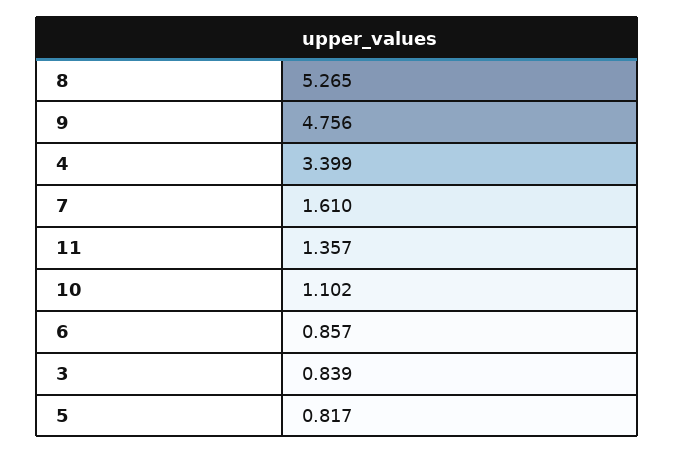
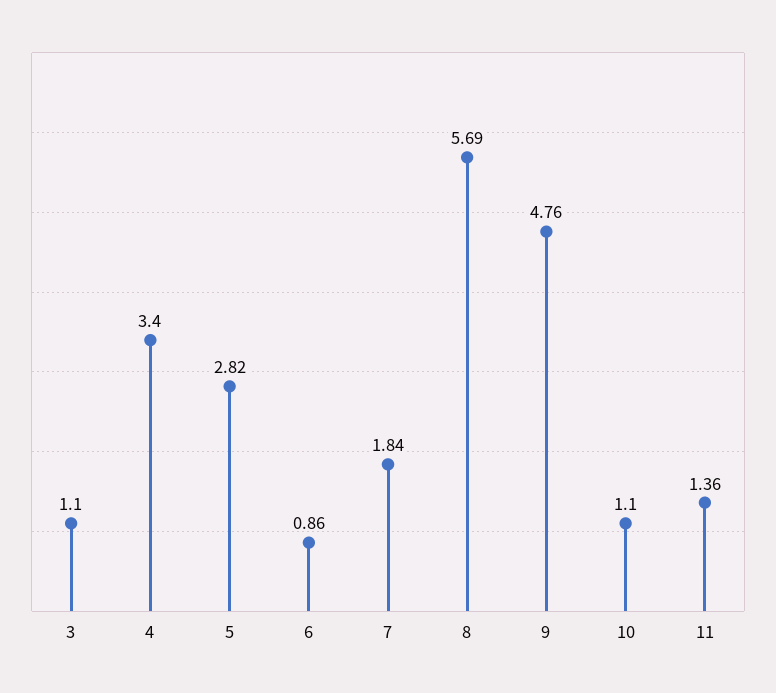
  {
-   "8": 5.265,
+   "8": 5.69,
    "9": 4.756,
    "4": 3.399,
-   "7": 1.61,
+   "7": 1.84,
    "11": 1.357,
    "10": 1.102,
    "6": 0.857,
-   "3": 0.839,
+   "3": 1.1,
-   "5": 0.817
+   "5": 2.82
  }

